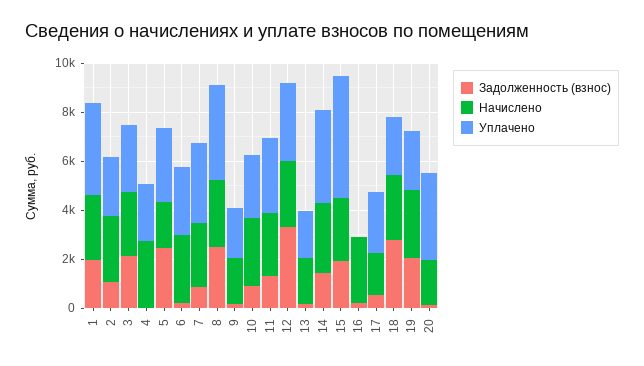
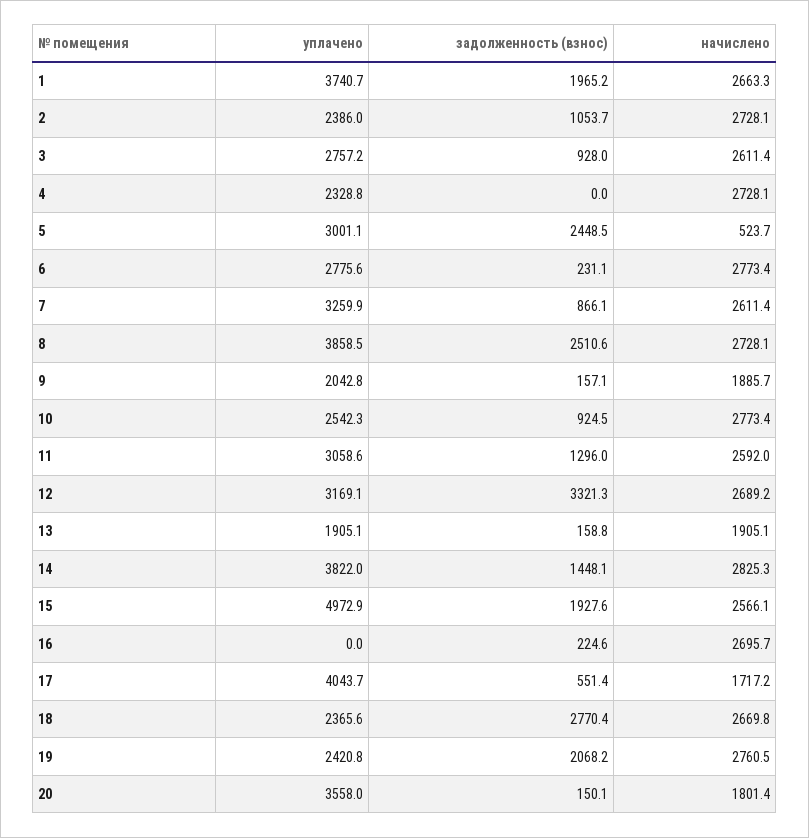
  {
    "Задолженность (взнос)": {
      "1": 1965.2,
      "2": 1053.7,
-     "3": 2000,
+     "3": 928,
      "4": 0,
      "5": 2448.5,
      "6": 231.1,
      "7": 866.1,
      "8": 2510.6,
      "9": 157.1,
      "10": 924.5,
      "11": 1296,
      "12": 3321.3,
      "13": 158.8,
      "14": 1448.1,
      "15": 1927.6,
      "16": 224.6,
      "17": 551.4,
      "18": 2770.4,
      "19": 2068.2,
      "20": 150.1
    },
    "Начислено": {
      "1": 2663.3,
      "2": 2728.1,
      "3": 2611.4,
      "4": 2728.1,
-     "5": 2000,
+     "5": 523.7,
      "6": 2773.4,
      "7": 2611.4,
      "8": 2728.1,
      "9": 1885.7,
      "10": 2773.4,
      "11": 2592,
      "12": 2689.2,
      "13": 1905.1,
      "14": 2825.3,
      "15": 2566.1,
      "16": 2695.7,
      "17": 1717.2,
      "18": 2669.8,
      "19": 2760.5,
      "20": 1801.4
    },
    "Уплачено": {
      "1": 3740.7,
      "2": 2386,
      "3": 2757.2,
      "4": 2328.8,
      "5": 3001.1,
      "6": 2775.6,
      "7": 3259.9,
      "8": 3858.5,
      "9": 2042.8,
      "10": 2542.3,
      "11": 3058.6,
      "12": 3169.1,
      "13": 1905.1,
      "14": 3822,
      "15": 4972.9,
      "16": 0,
-     "17": 2500,
+     "17": 4043.7,
      "18": 2365.6,
      "19": 2420.8,
      "20": 3558
    }
  }

